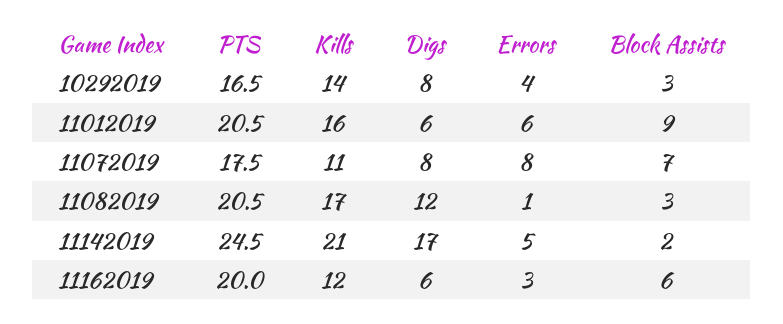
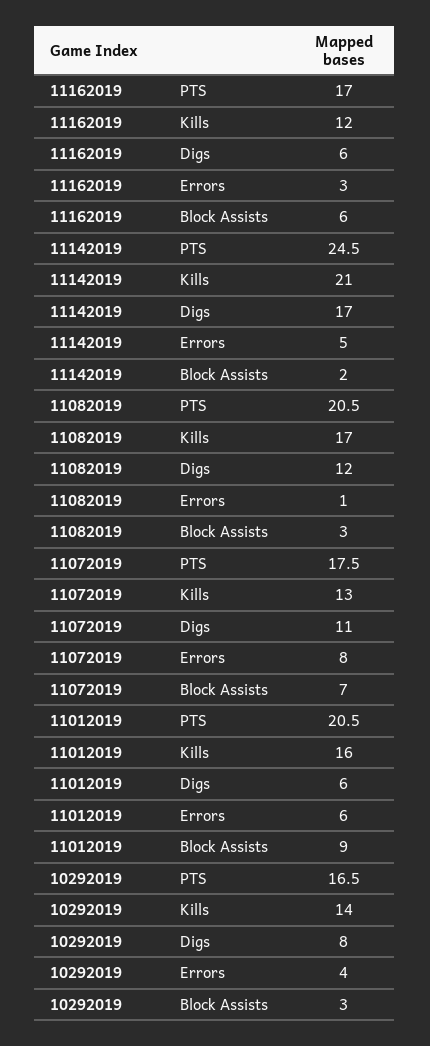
  {
    "PTS": {
      "10292019": 16.5,
      "11012019": 20.5,
      "11072019": 17.5,
      "11082019": 20.5,
      "11142019": 24.5,
-     "11162019": 20
+     "11162019": 17
    },
    "Kills": {
      "10292019": 14,
      "11012019": 16,
-     "11072019": 11,
+     "11072019": 13,
      "11082019": 17,
      "11142019": 21,
      "11162019": 12
    },
    "Digs": {
      "10292019": 8,
      "11012019": 6,
-     "11072019": 8,
+     "11072019": 11,
      "11082019": 12,
      "11142019": 17,
      "11162019": 6
    },
    "Errors": {
      "10292019": 4,
      "11012019": 6,
      "11072019": 8,
      "11082019": 1,
      "11142019": 5,
      "11162019": 3
    },
    "Block Assists": {
      "10292019": 3,
      "11012019": 9,
      "11072019": 7,
      "11082019": 3,
      "11142019": 2,
      "11162019": 6
    }
  }

